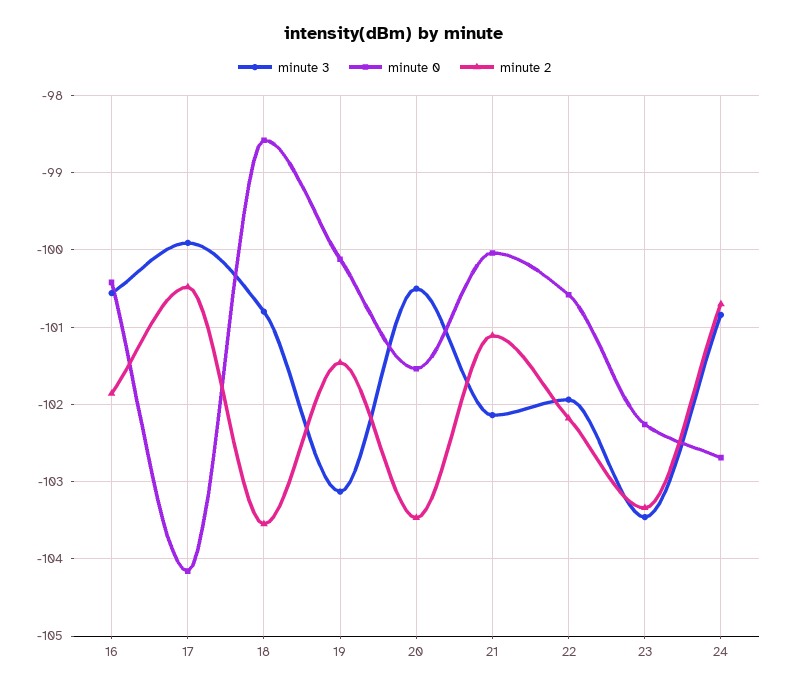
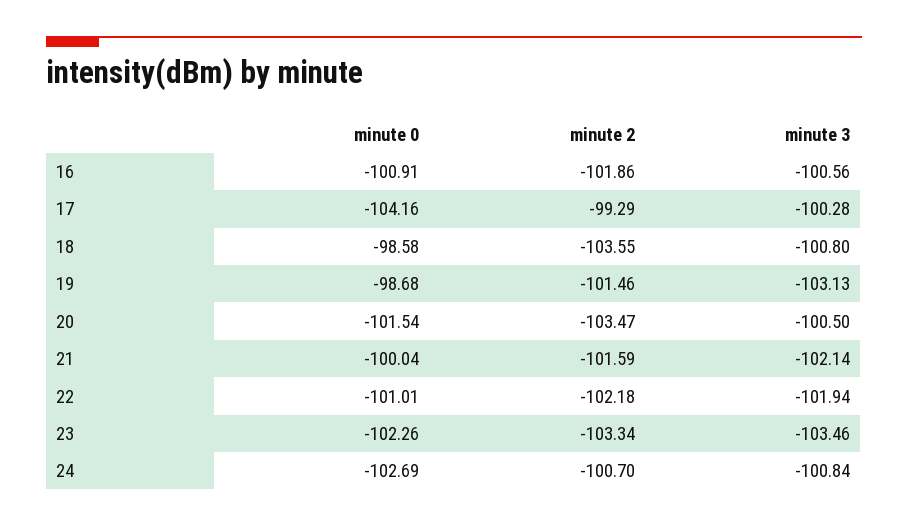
  {
    "minute 3": {
      "16": -100.56,
-     "17": -99.9,
+     "17": -100.28,
      "18": -100.8,
      "19": -103.13,
      "20": -100.5,
      "21": -102.14,
      "22": -101.94,
      "23": -103.46,
      "24": -100.84
    },
    "minute 0": {
-     "16": -100.4,
+     "16": -100.91,
      "17": -104.16,
      "18": -98.58,
-     "19": -100.1,
+     "19": -98.68,
      "20": -101.54,
      "21": -100.04,
-     "22": -100.6,
+     "22": -101.01,
      "23": -102.26,
      "24": -102.69
    },
    "minute 2": {
      "16": -101.86,
-     "17": -100.5,
+     "17": -99.29,
      "18": -103.55,
      "19": -101.46,
      "20": -103.47,
-     "21": -101.1,
+     "21": -101.59,
      "22": -102.18,
      "23": -103.34,
      "24": -100.7
    }
  }

